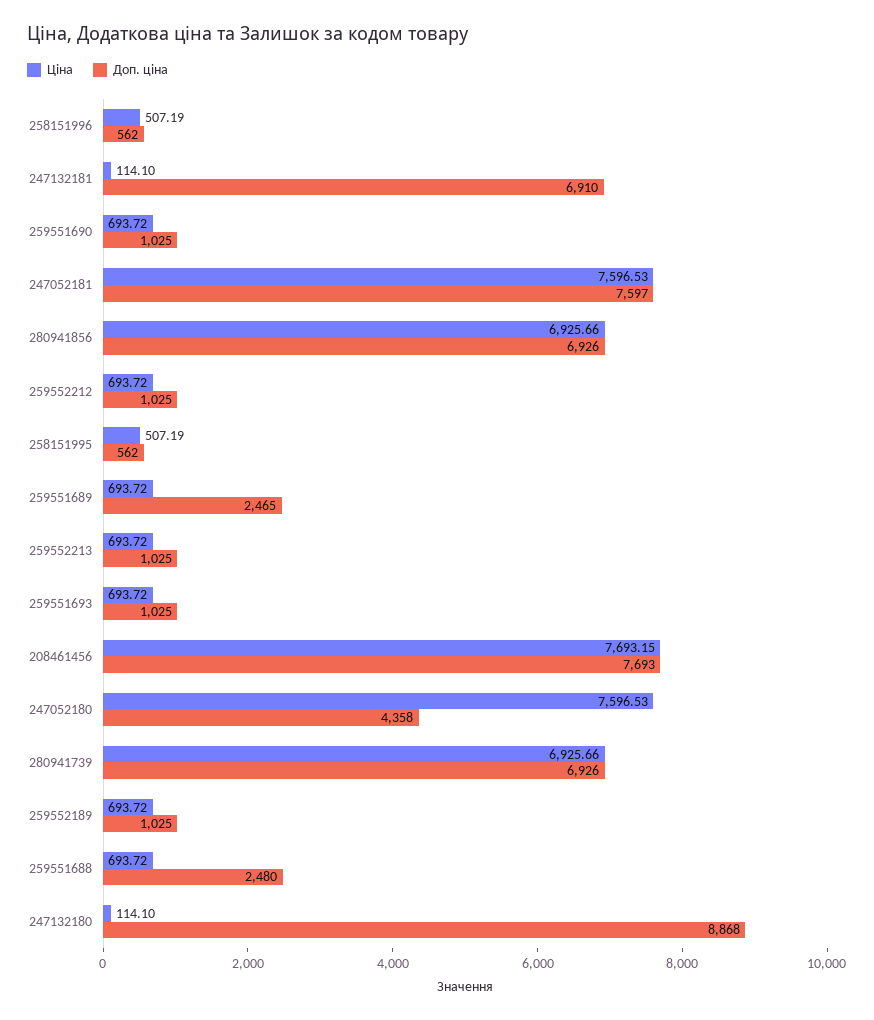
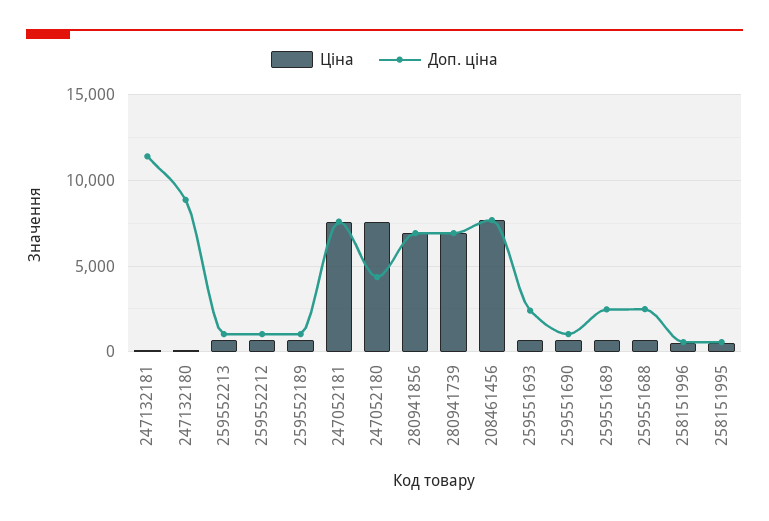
  {
    "Ціна": {
      "258151996": 507.19,
      "247132181": 114.1,
      "259551690": 693.72,
      "247052181": 7596.53,
      "280941856": 6925.66,
      "259552212": 693.72,
      "258151995": 507.19,
      "259551689": 693.72,
      "259552213": 693.72,
      "259551693": 693.72,
      "208461456": 7693.15,
      "247052180": 7596.53,
      "280941739": 6925.66,
      "259552189": 693.72,
      "259551688": 693.72,
      "247132180": 114.1
    },
    "Доп. ціна": {
      "258151996": 562,
-     "247132181": 6910,
+     "247132181": 11500,
      "259551690": 1025,
      "247052181": 7597,
      "280941856": 6926,
      "259552212": 1025,
      "258151995": 562,
      "259551689": 2465,
      "259552213": 1025,
-     "259551693": 1025,
+     "259551693": 2500,
      "208461456": 7693,
      "247052180": 4358,
      "280941739": 6926,
      "259552189": 1025,
      "259551688": 2480,
      "247132180": 8868
    }
  }

